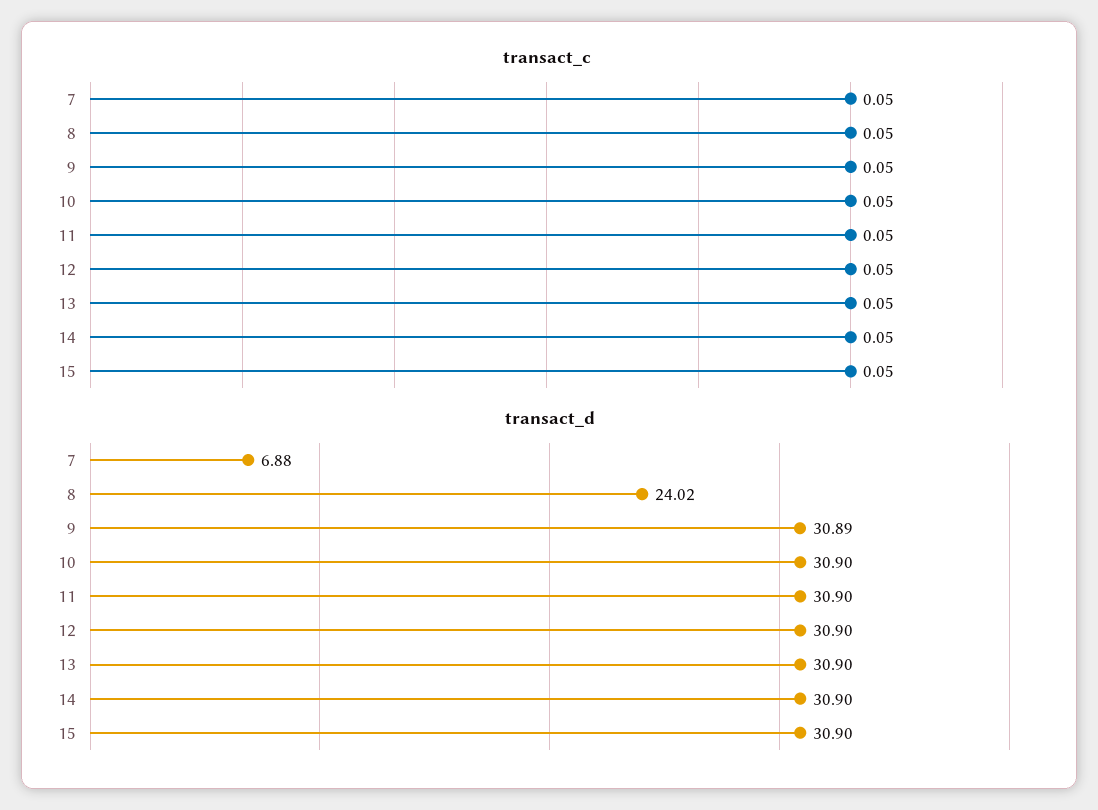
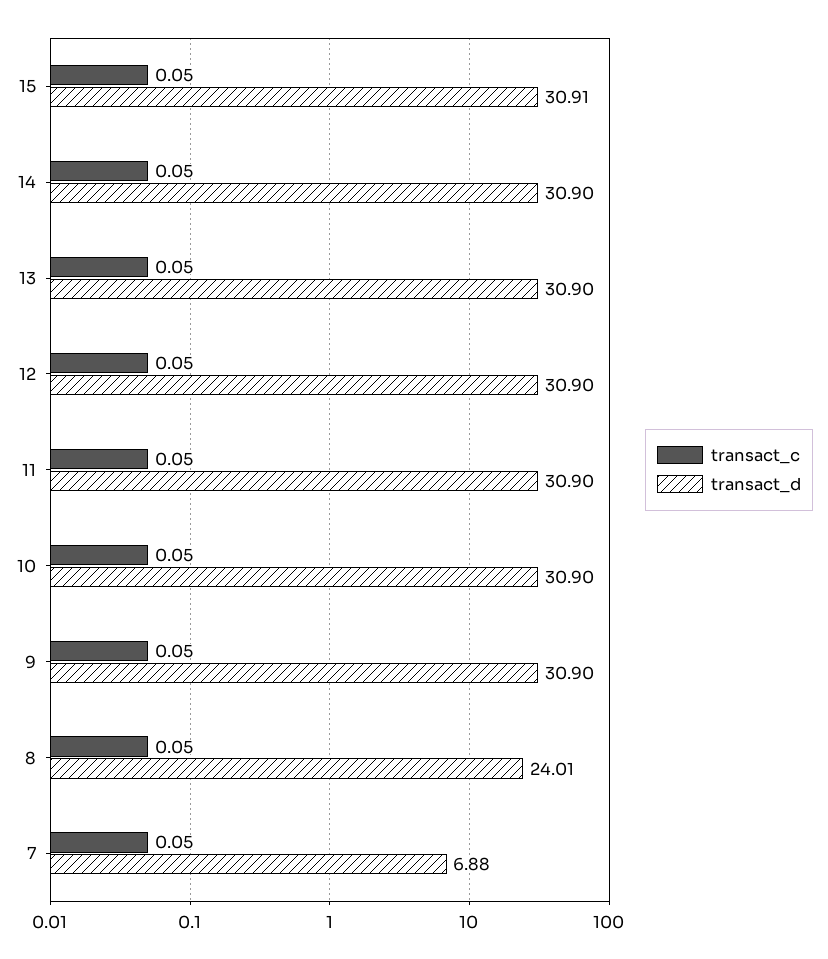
  {
    "transact_c": {
      "7": 0.05,
      "8": 0.05,
      "9": 0.05,
      "10": 0.05,
      "11": 0.05,
      "12": 0.05,
      "13": 0.05,
      "14": 0.05,
      "15": 0.05
    },
    "transact_d": {
      "7": 6.88,
-     "8": 24.02,
+     "8": 24.01,
-     "9": 30.89,
+     "9": 30.9,
      "10": 30.9,
      "11": 30.9,
      "12": 30.9,
      "13": 30.9,
      "14": 30.9,
-     "15": 30.9
+     "15": 30.91
    }
  }

